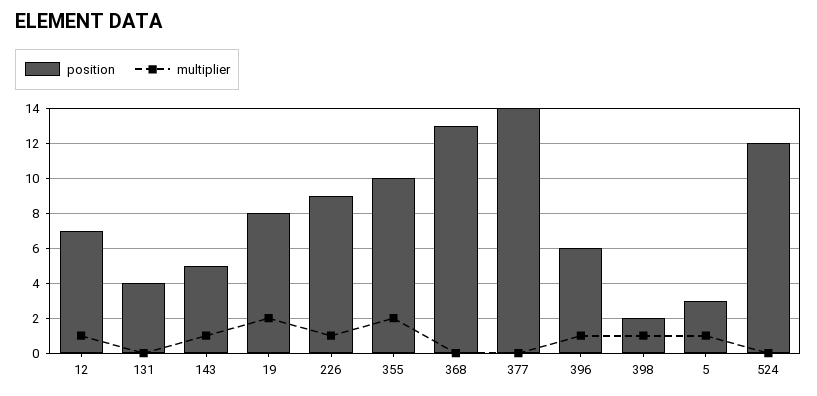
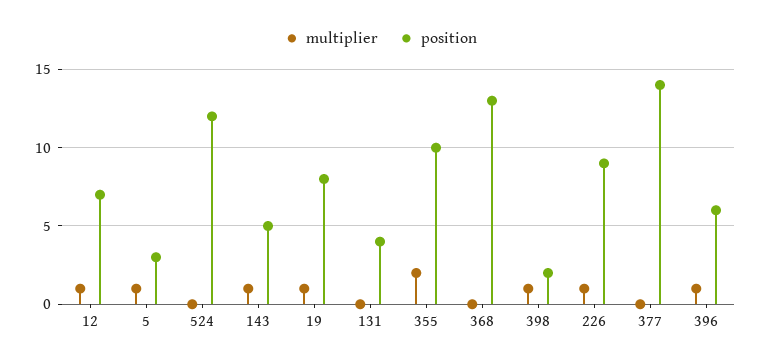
  {
    "position": {
      "12": 7,
      "131": 4,
      "143": 5,
      "19": 8,
      "226": 9,
      "355": 10,
      "368": 13,
      "377": 14,
      "396": 6,
      "398": 2,
      "5": 3,
      "524": 12
    },
    "multiplier": {
      "12": 1,
      "131": 0,
      "143": 1,
-     "19": 2,
+     "19": 1,
      "226": 1,
      "355": 2,
      "368": 0,
      "377": 0,
      "396": 1,
      "398": 1,
      "5": 1,
      "524": 0
    }
  }

